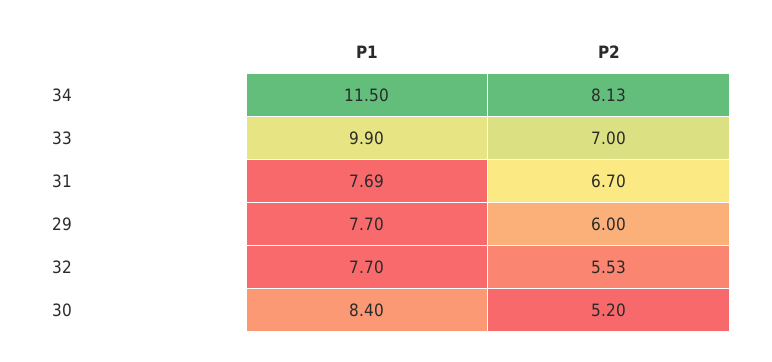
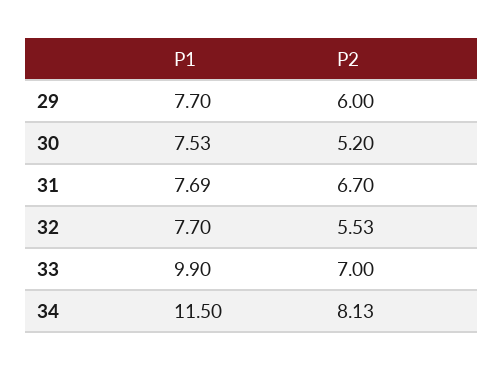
  {
    "P1": {
      "34": 11.5,
      "33": 9.9,
      "31": 7.69,
      "29": 7.7,
      "32": 7.7,
-     "30": 8.4
+     "30": 7.53
    },
    "P2": {
      "34": 8.13,
      "33": 7,
      "31": 6.7,
      "29": 6,
      "32": 5.53,
      "30": 5.2
    }
  }

